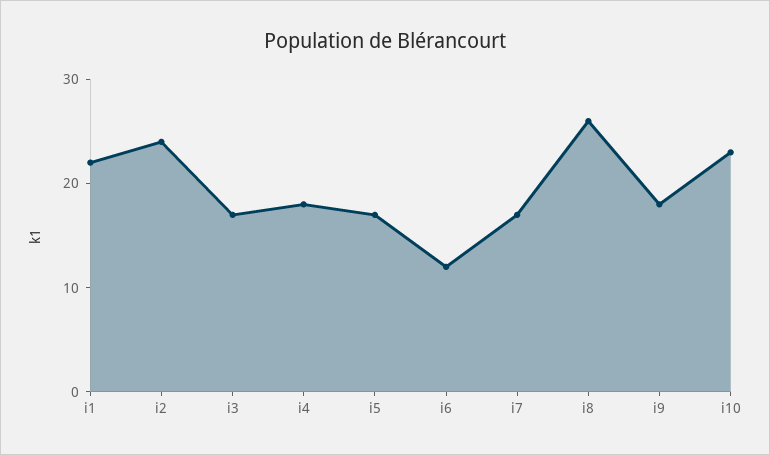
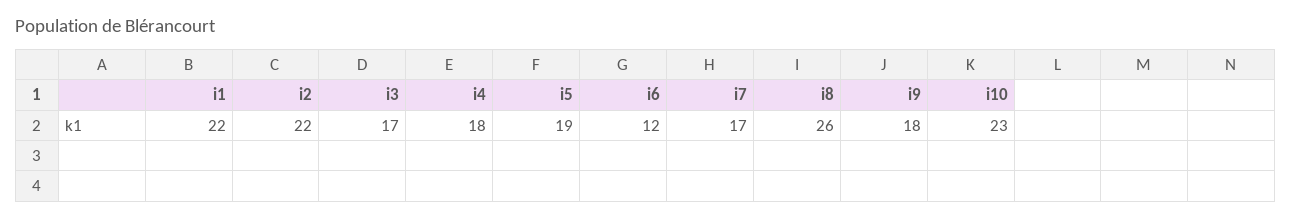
  {
    "i1": 22,
-   "i2": 24,
+   "i2": 22,
    "i3": 17,
    "i4": 18,
-   "i5": 17,
+   "i5": 19,
    "i6": 12,
    "i7": 17,
    "i8": 26,
    "i9": 18,
    "i10": 23
  }

